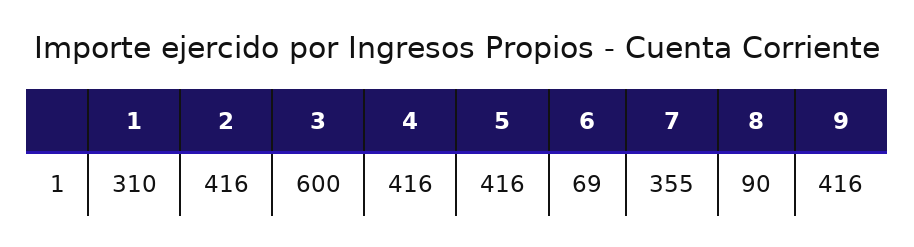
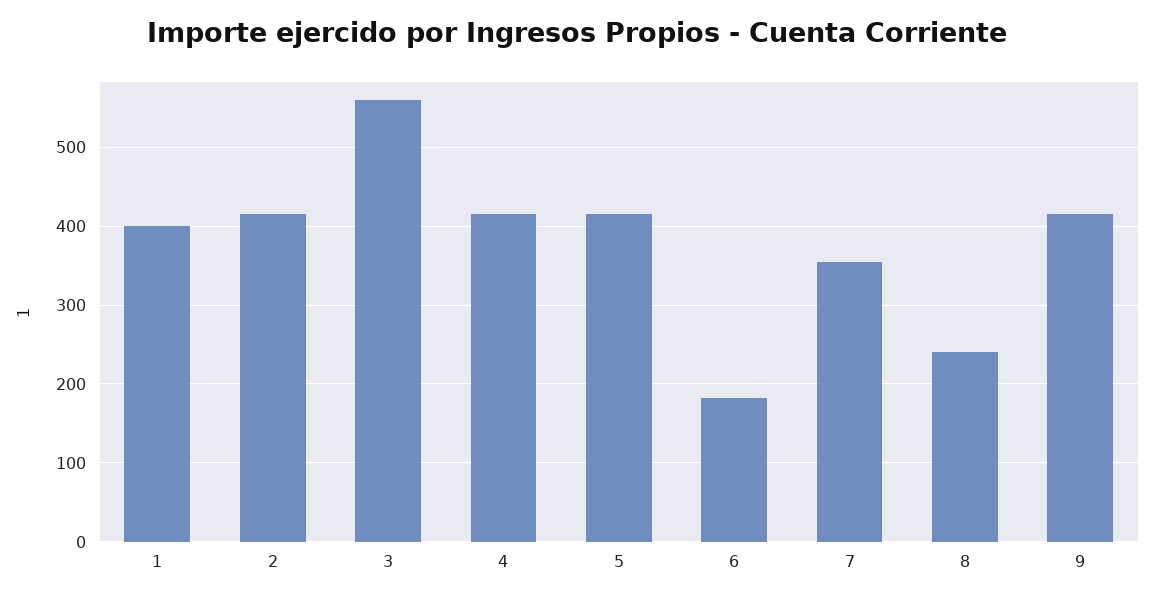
  {
-   "1": 310,
+   "1": 400,
    "2": 416,
-   "3": 600,
+   "3": 560,
    "4": 416,
    "5": 416,
-   "6": 69,
+   "6": 180,
    "7": 355,
-   "8": 90,
+   "8": 240,
    "9": 416
  }

